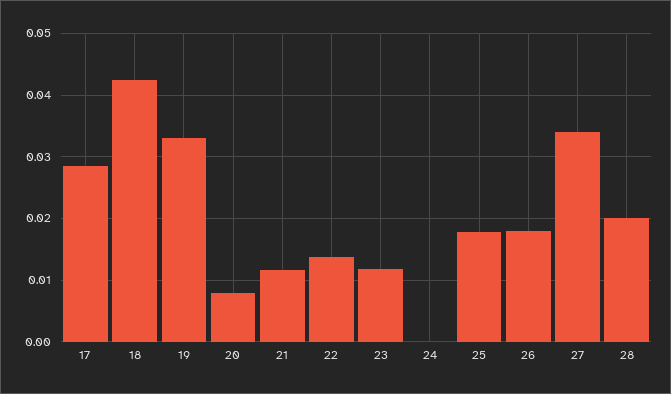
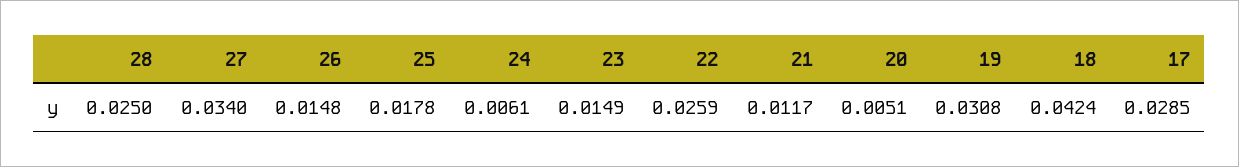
  {
    "17": 0.0285,
    "18": 0.0424,
-   "19": 0.033,
+   "19": 0.0308,
-   "20": 0.008,
+   "20": 0.0051,
    "21": 0.0117,
-   "22": 0.014,
+   "22": 0.0259,
-   "23": 0.012,
+   "23": 0.0149,
-   "24": 0,
+   "24": 0.0061,
    "25": 0.0178,
-   "26": 0.018,
+   "26": 0.0148,
    "27": 0.034,
-   "28": 0.02
+   "28": 0.025
  }

